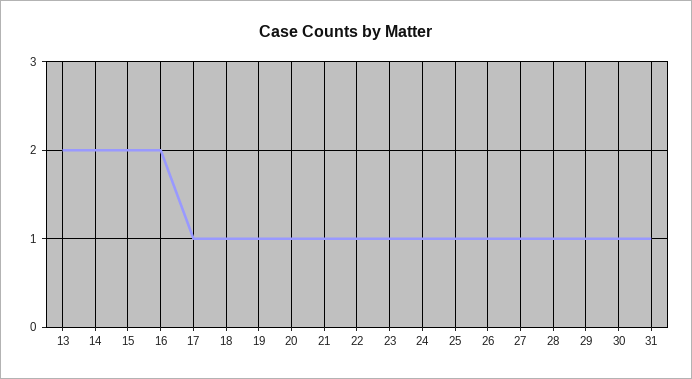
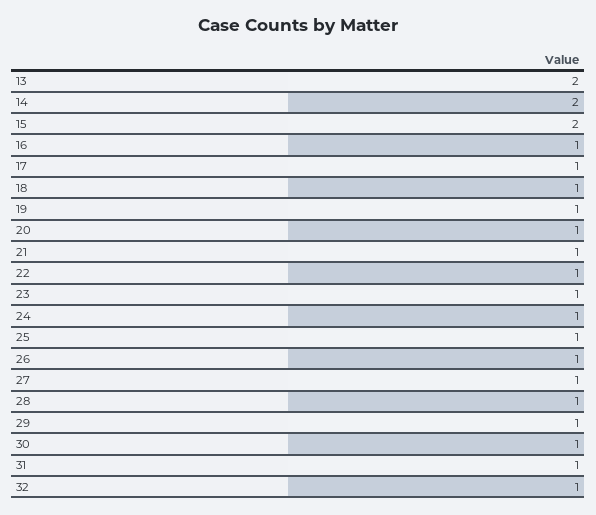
  {
    "13": 2,
    "14": 2,
    "15": 2,
-   "16": 2,
+   "16": 1,
    "17": 1,
    "18": 1,
    "19": 1,
    "20": 1,
    "21": 1,
    "22": 1,
    "23": 1,
    "24": 1,
    "25": 1,
    "26": 1,
    "27": 1,
    "28": 1,
    "29": 1,
    "30": 1,
-   "31": 1
+   "31": 1,
+   "32": 1
  }

